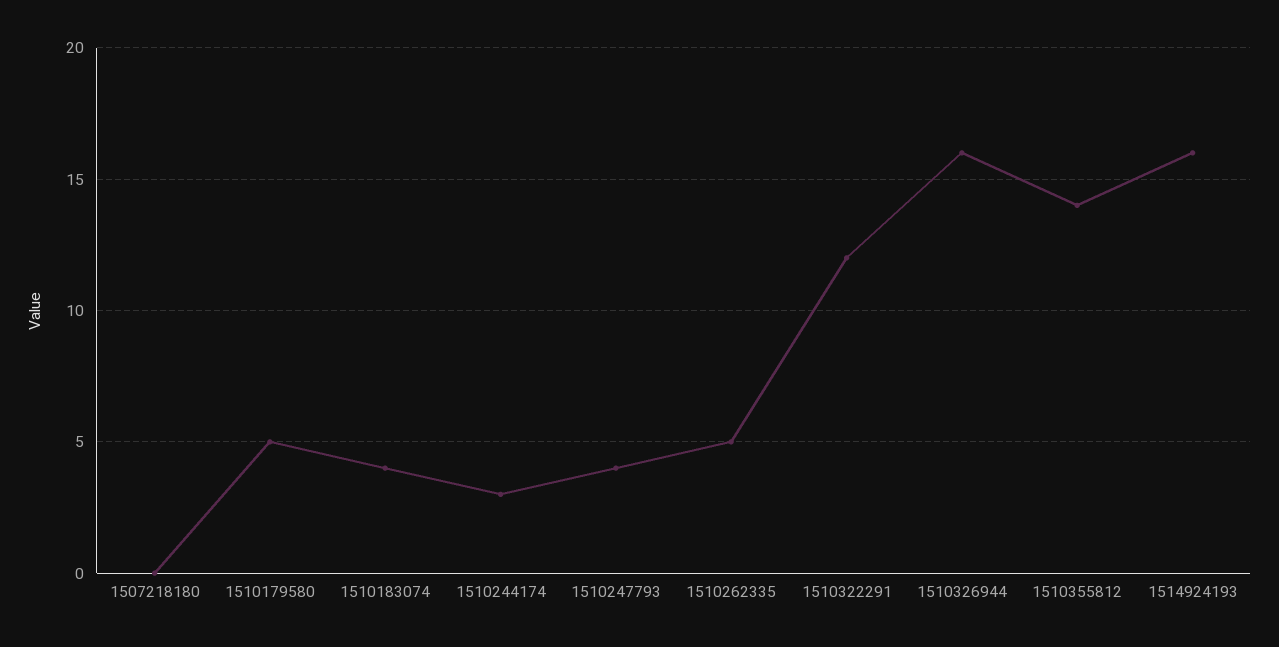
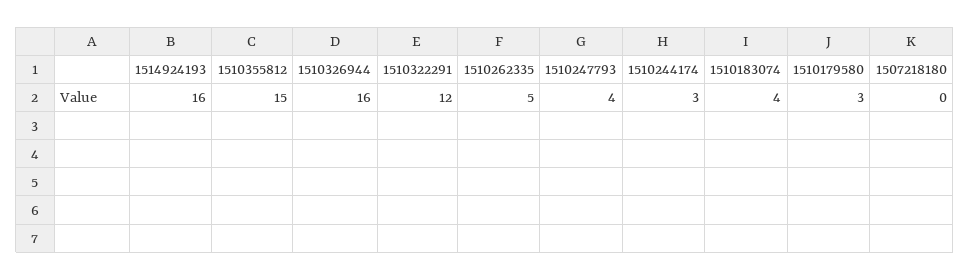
  {
    "1507218180": 0,
-   "1510179580": 5,
+   "1510179580": 3,
    "1510183074": 4,
    "1510244174": 3,
    "1510247793": 4,
    "1510262335": 5,
    "1510322291": 12,
    "1510326944": 16,
-   "1510355812": 14,
+   "1510355812": 15,
    "1514924193": 16
  }

